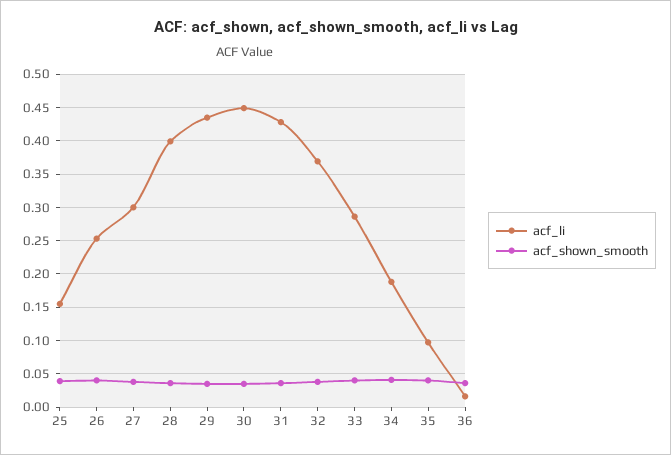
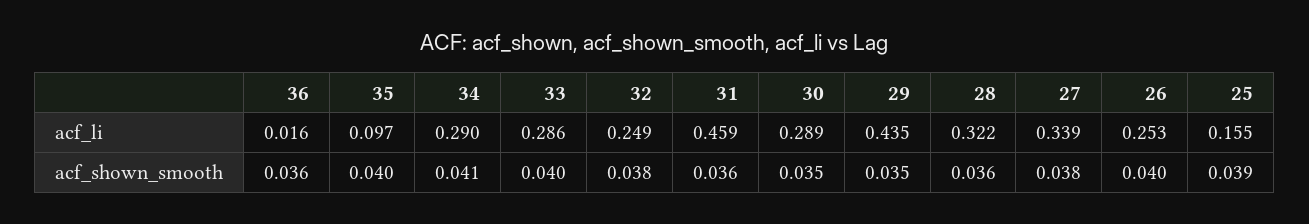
  {
    "acf_li": {
      "25": 0.155,
      "26": 0.253,
-     "27": 0.3,
+     "27": 0.339,
-     "28": 0.4,
+     "28": 0.322,
      "29": 0.435,
-     "30": 0.45,
+     "30": 0.289,
-     "31": 0.43,
+     "31": 0.459,
-     "32": 0.37,
+     "32": 0.249,
      "33": 0.286,
-     "34": 0.19,
+     "34": 0.29,
      "35": 0.097,
      "36": 0.016
    },
    "acf_shown_smooth": {
      "25": 0.039,
      "26": 0.04,
      "27": 0.038,
      "28": 0.036,
      "29": 0.035,
      "30": 0.035,
      "31": 0.036,
      "32": 0.038,
      "33": 0.04,
      "34": 0.041,
      "35": 0.04,
      "36": 0.036
    }
  }

